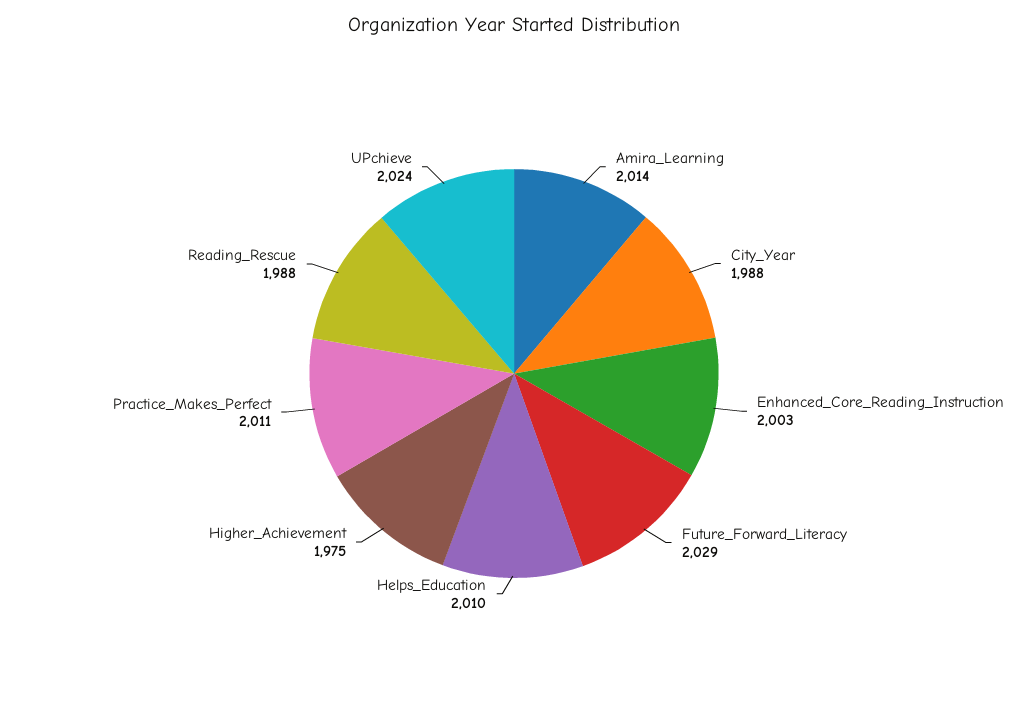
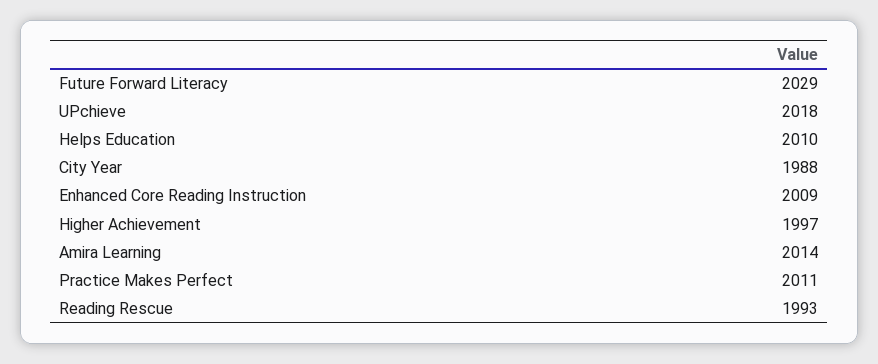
  {
    "Amira_Learning": 2014,
    "City_Year": 1988,
-   "Enhanced_Core_Reading_Instruction": 2003,
+   "Enhanced_Core_Reading_Instruction": 2009,
    "Future_Forward_Literacy": 2029,
    "Helps_Education": 2010,
-   "Higher_Achievement": 1975,
+   "Higher_Achievement": 1997,
    "Practice_Makes_Perfect": 2011,
-   "Reading_Rescue": 1988,
+   "Reading_Rescue": 1993,
-   "UPchieve": 2024
+   "UPchieve": 2018
  }

